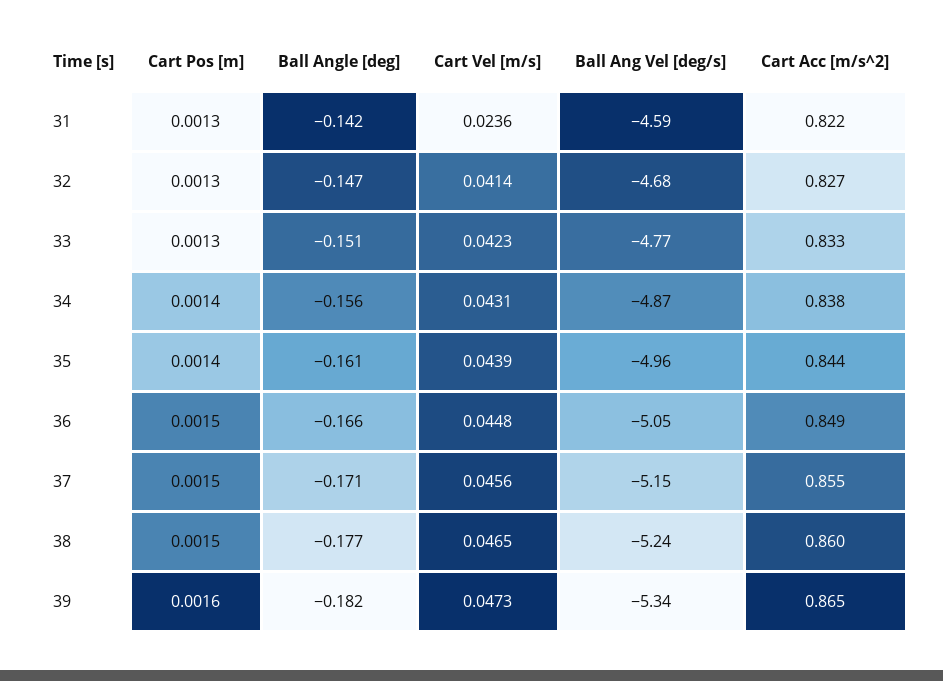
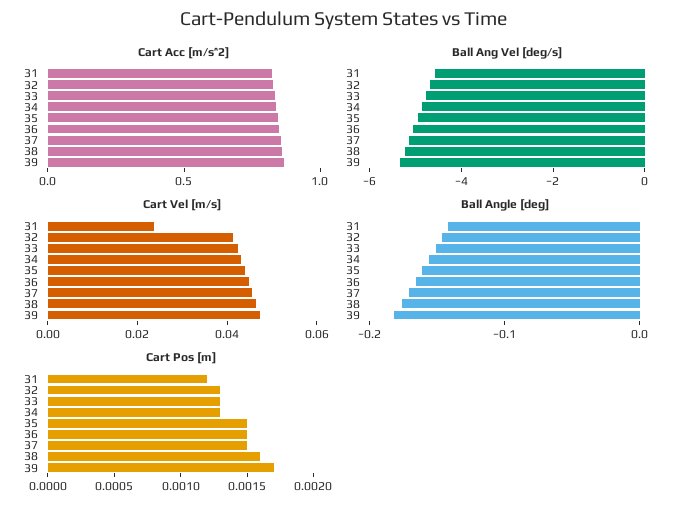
  {
    "Cart Pos [m]": {
-     "31": 0.0013,
+     "31": 0.0012,
      "32": 0.0013,
      "33": 0.0013,
-     "34": 0.0014,
+     "34": 0.0013,
-     "35": 0.0014,
+     "35": 0.0015,
      "36": 0.0015,
      "37": 0.0015,
-     "38": 0.0015,
+     "38": 0.0016,
-     "39": 0.0016
+     "39": 0.0017
    },
    "Ball Angle [deg]": {
      "31": -0.142,
      "32": -0.147,
      "33": -0.151,
      "34": -0.156,
      "35": -0.161,
      "36": -0.166,
      "37": -0.171,
      "38": -0.177,
      "39": -0.182
    },
    "Cart Vel [m/s]": {
      "31": 0.0236,
      "32": 0.0414,
      "33": 0.0423,
      "34": 0.0431,
      "35": 0.0439,
      "36": 0.0448,
      "37": 0.0456,
      "38": 0.0465,
      "39": 0.0473
    },
    "Ball Ang Vel [deg/s]": {
      "31": -4.59,
      "32": -4.68,
      "33": -4.77,
      "34": -4.87,
      "35": -4.96,
      "36": -5.05,
      "37": -5.15,
      "38": -5.24,
      "39": -5.34
    },
    "Cart Acc [m/s^2]": {
      "31": 0.822,
      "32": 0.827,
      "33": 0.833,
      "34": 0.838,
      "35": 0.844,
      "36": 0.849,
      "37": 0.855,
      "38": 0.86,
      "39": 0.865
    }
  }

